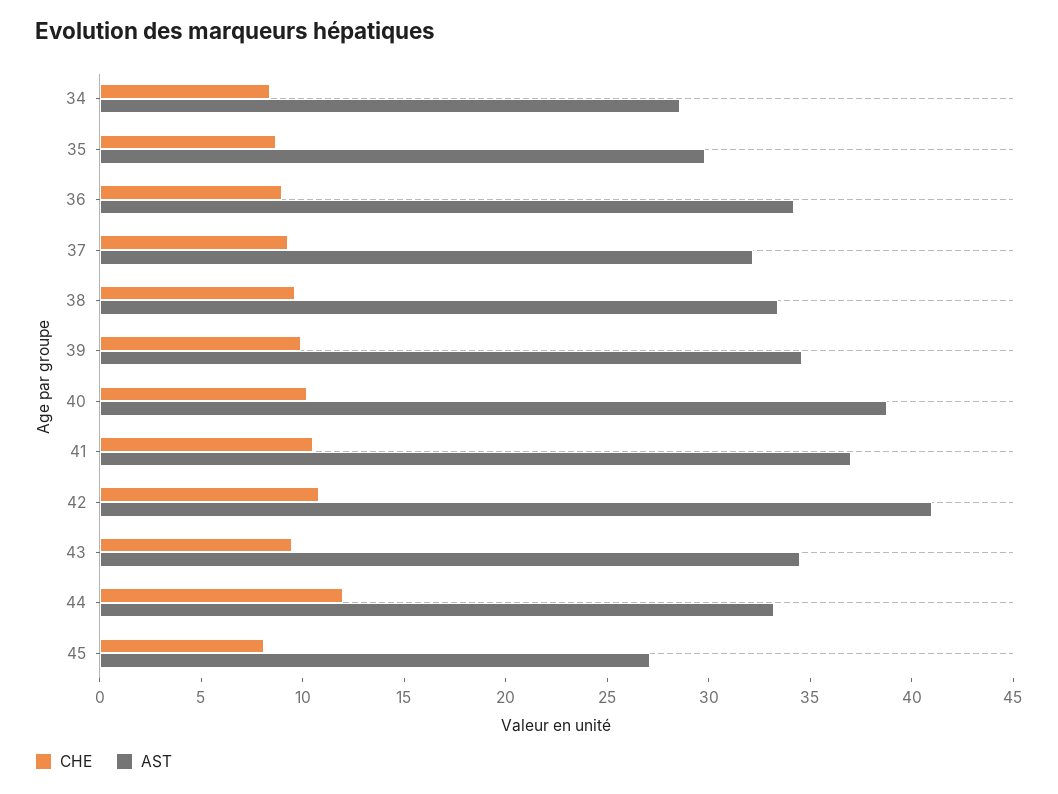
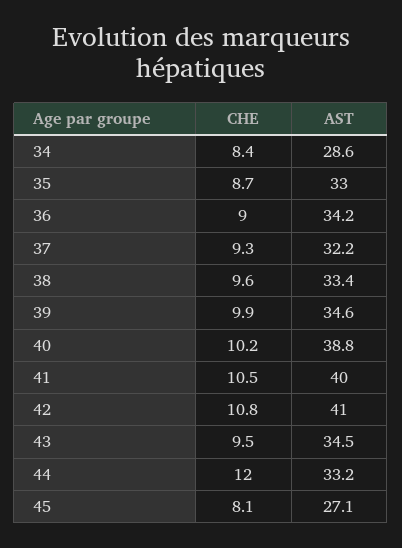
  {
    "CHE": {
      "34": 8.4,
      "35": 8.7,
      "36": 9,
      "37": 9.3,
      "38": 9.6,
      "39": 9.9,
      "40": 10.2,
      "41": 10.5,
      "42": 10.8,
      "43": 9.5,
      "44": 12,
      "45": 8.1
    },
    "AST": {
      "34": 28.6,
-     "35": 30,
+     "35": 33,
      "36": 34.2,
      "37": 32.2,
      "38": 33.4,
      "39": 34.6,
      "40": 38.8,
-     "41": 37,
+     "41": 40,
      "42": 41,
      "43": 34.5,
      "44": 33.2,
      "45": 27.1
    }
  }

